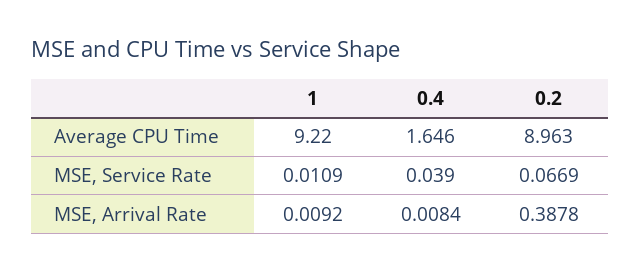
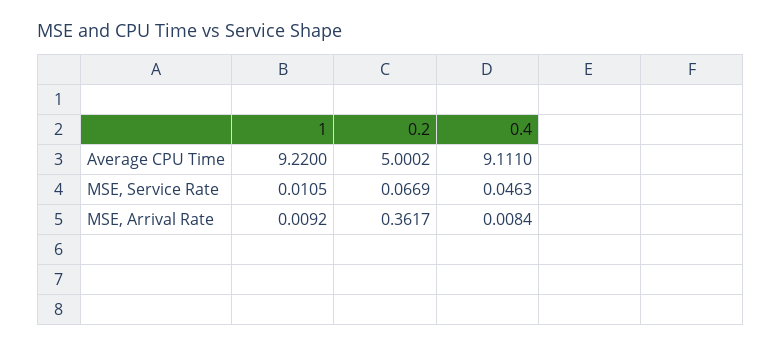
  {
    "1": {
      "Average CPU Time": 9.22,
-     "MSE, Service Rate": 0.0109,
+     "MSE, Service Rate": 0.0105,
      "MSE, Arrival Rate": 0.0092
    },
    "0.4": {
-     "Average CPU Time": 1.646,
+     "Average CPU Time": 9.111,
-     "MSE, Service Rate": 0.039,
+     "MSE, Service Rate": 0.0463,
      "MSE, Arrival Rate": 0.0084
    },
    "0.2": {
-     "Average CPU Time": 8.963,
+     "Average CPU Time": 5.0002,
      "MSE, Service Rate": 0.0669,
-     "MSE, Arrival Rate": 0.3878
+     "MSE, Arrival Rate": 0.3617
    }
  }

